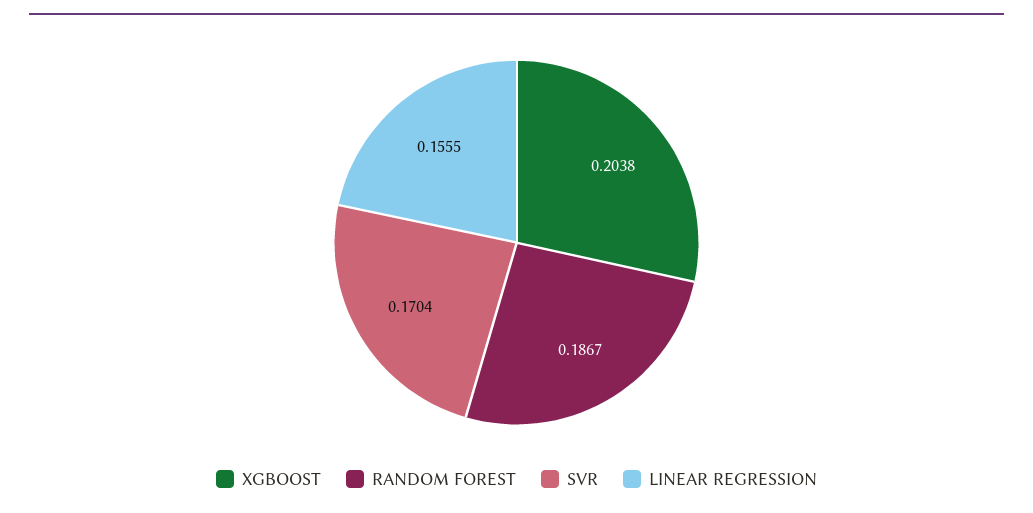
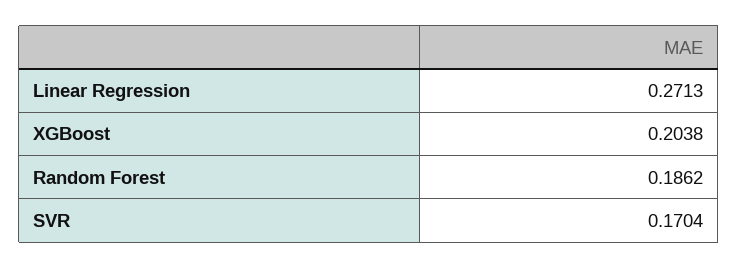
  {
    "XGBOOST": 0.2038,
-   "RANDOM FOREST": 0.1867,
+   "RANDOM FOREST": 0.1862,
    "SVR": 0.1704,
-   "LINEAR REGRESSION": 0.1555
+   "LINEAR REGRESSION": 0.2713
  }

